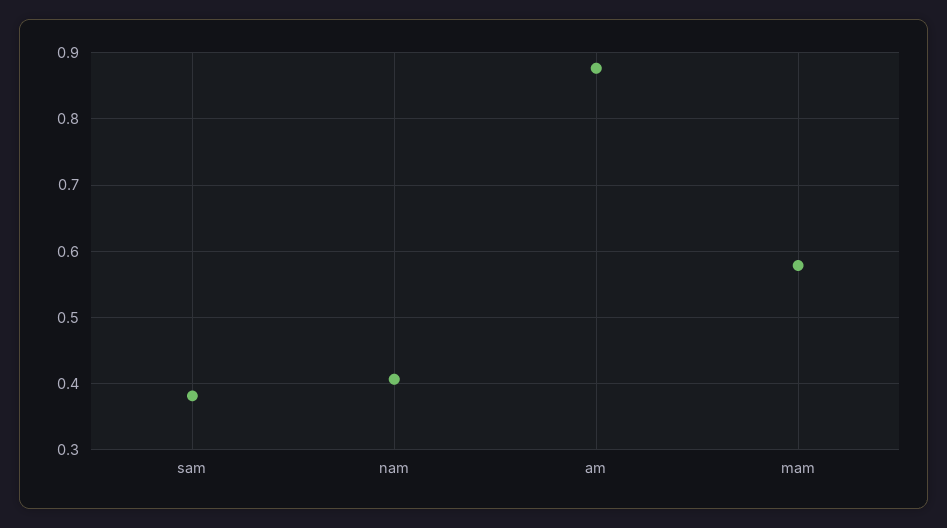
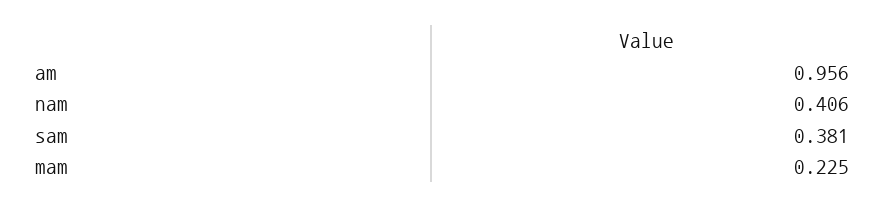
  {
    "sam": 0.381,
    "nam": 0.406,
-   "am": 0.88,
+   "am": 0.956,
-   "mam": 0.58
+   "mam": 0.225
  }

